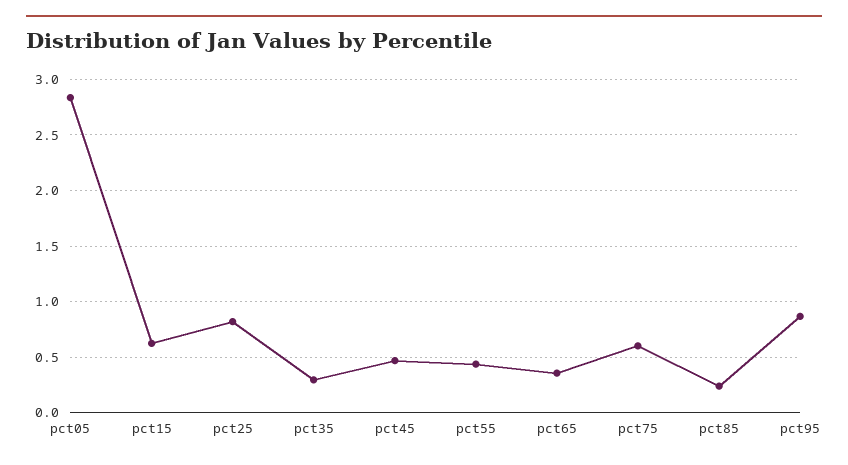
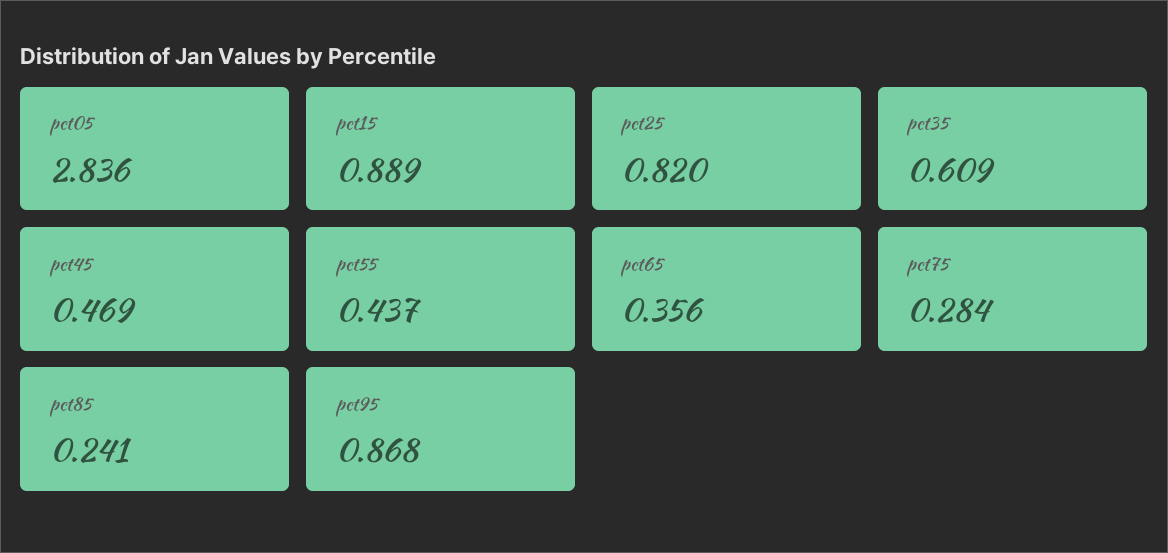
  {
    "pct05": 2.836,
-   "pct15": 0.6,
+   "pct15": 0.889,
    "pct25": 0.82,
-   "pct35": 0.3,
+   "pct35": 0.609,
    "pct45": 0.469,
    "pct55": 0.437,
    "pct65": 0.356,
-   "pct75": 0.6,
+   "pct75": 0.284,
    "pct85": 0.241,
    "pct95": 0.868
  }

